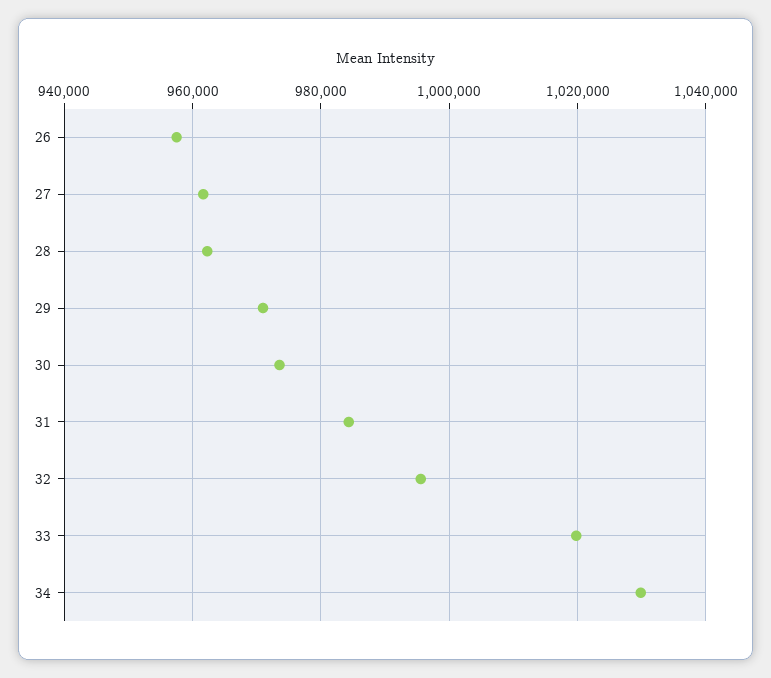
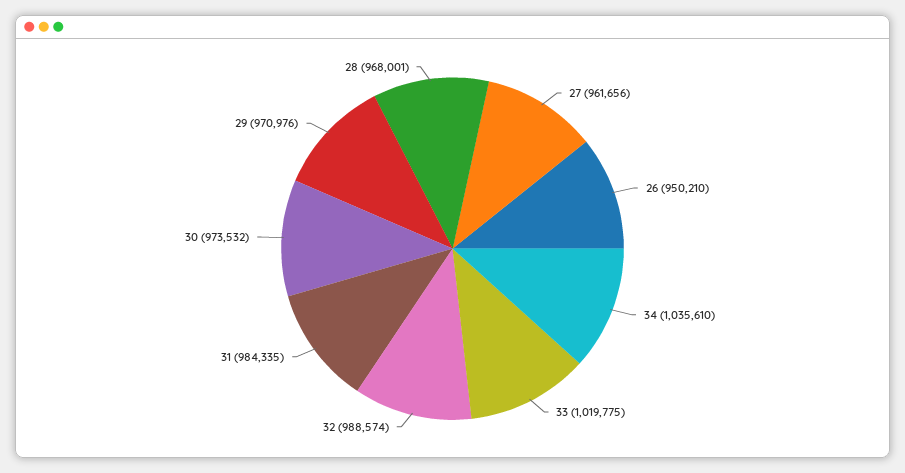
  {
-   "26": 958000,
+   "26": 950210,
    "27": 961656,
-   "28": 962000,
+   "28": 968001,
    "29": 970976,
    "30": 973532,
    "31": 984335,
-   "32": 996000,
+   "32": 988574,
    "33": 1019775,
-   "34": 1030000
+   "34": 1035610
  }

